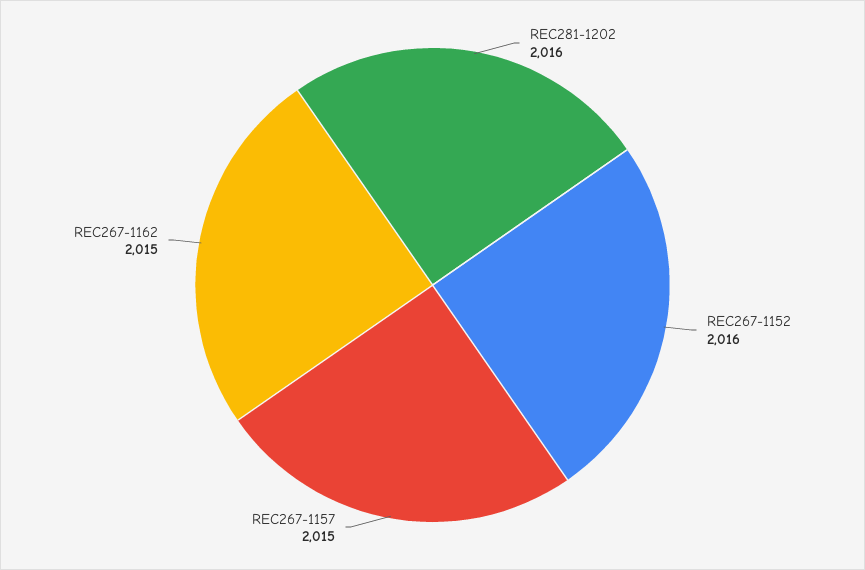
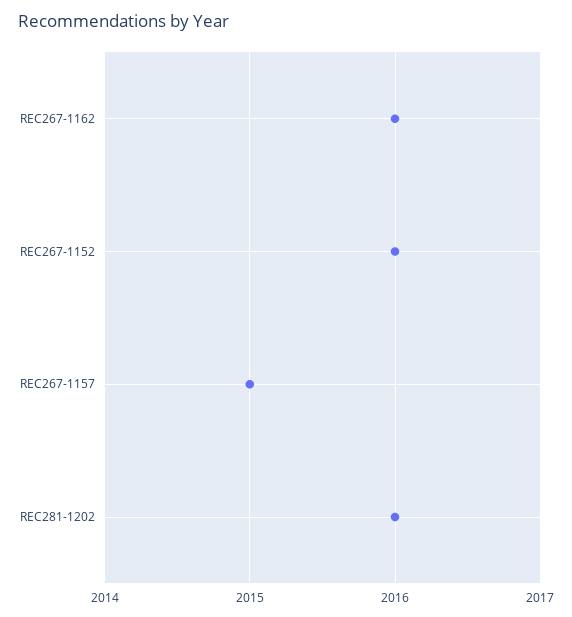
  {
    "REC281-1202": 2016,
    "REC267-1152": 2016,
    "REC267-1157": 2015,
-   "REC267-1162": 2015
+   "REC267-1162": 2016
  }

